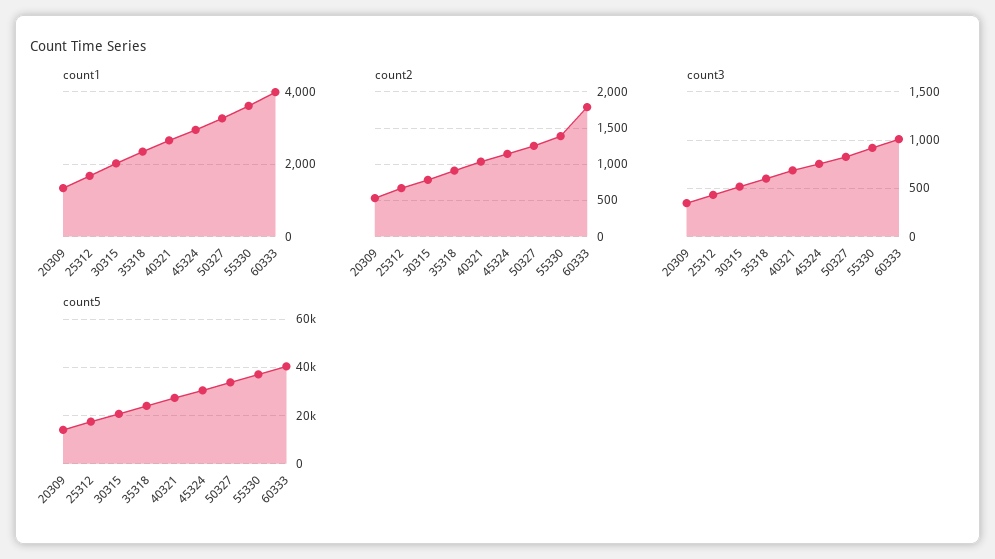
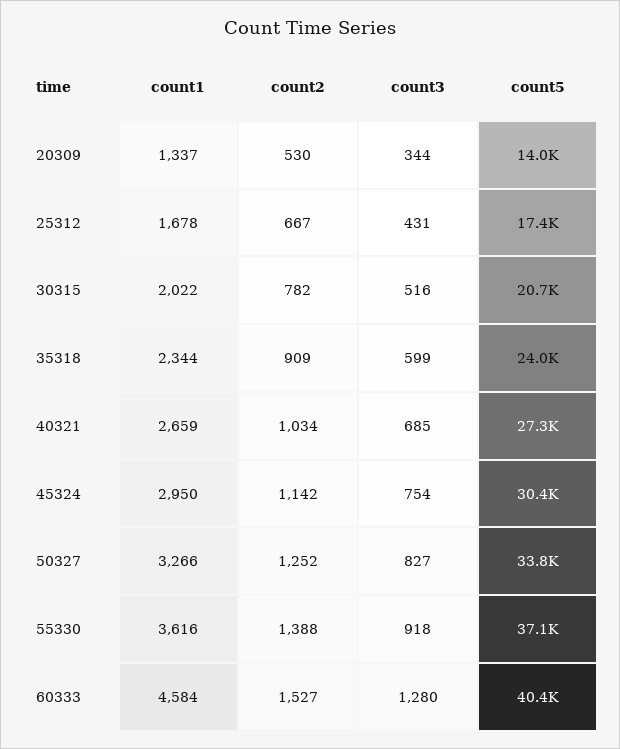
  {
    "count1": {
      "20309": 1337,
      "25312": 1678,
      "30315": 2022,
      "35318": 2344,
      "40321": 2659,
      "45324": 2950,
      "50327": 3266,
      "55330": 3616,
-     "60333": 4000
+     "60333": 4584
    },
    "count2": {
      "20309": 530,
      "25312": 667,
      "30315": 782,
      "35318": 909,
      "40321": 1034,
      "45324": 1142,
      "50327": 1252,
      "55330": 1388,
-     "60333": 1800
+     "60333": 1527
    },
    "count3": {
      "20309": 344,
      "25312": 431,
      "30315": 516,
      "35318": 599,
      "40321": 685,
      "45324": 754,
      "50327": 827,
      "55330": 918,
-     "60333": 1000
+     "60333": 1280
    },
    "count5": {
      "20309": 14000,
      "25312": 17400,
      "30315": 20700,
      "35318": 24000,
      "40321": 27300,
      "45324": 30400,
      "50327": 33800,
      "55330": 37100,
      "60333": 40400
    }
  }

